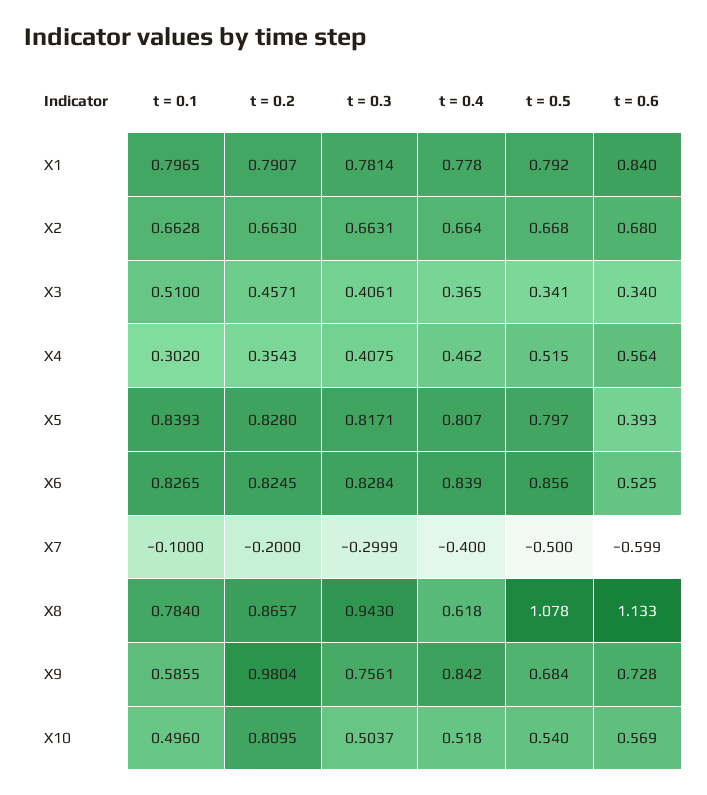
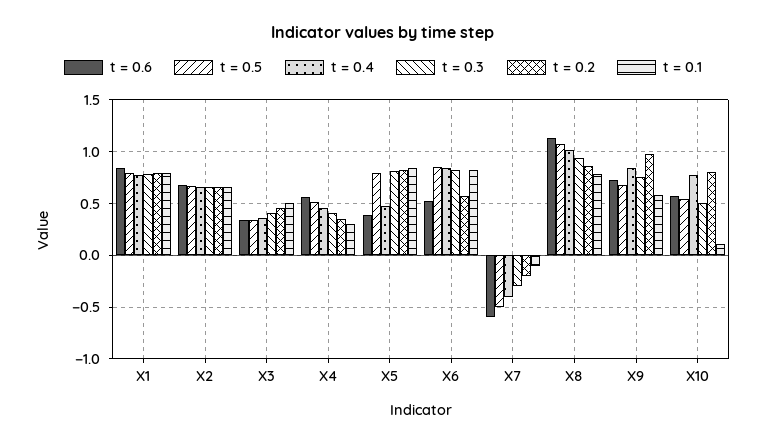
  {
    "t = 0.1": {
      "X1": 0.7965,
      "X2": 0.6628,
      "X3": 0.51,
      "X4": 0.302,
      "X5": 0.8393,
      "X6": 0.8265,
      "X7": -0.1,
      "X8": 0.784,
      "X9": 0.5855,
-     "X10": 0.496
+     "X10": 0.1
    },
    "t = 0.2": {
      "X1": 0.7907,
      "X2": 0.663,
      "X3": 0.4571,
      "X4": 0.3543,
      "X5": 0.828,
-     "X6": 0.8245,
+     "X6": 0.6,
      "X7": -0.2,
      "X8": 0.8657,
      "X9": 0.9804,
      "X10": 0.8095
    },
    "t = 0.3": {
      "X1": 0.7814,
      "X2": 0.6631,
      "X3": 0.4061,
      "X4": 0.4075,
      "X5": 0.8171,
      "X6": 0.8284,
      "X7": -0.2999,
      "X8": 0.943,
      "X9": 0.7561,
      "X10": 0.5037
    },
    "t = 0.4": {
      "X1": 0.778,
      "X2": 0.664,
      "X3": 0.365,
      "X4": 0.462,
-     "X5": 0.807,
+     "X5": 0.5,
      "X6": 0.839,
      "X7": -0.4,
-     "X8": 0.618,
+     "X8": 1,
      "X9": 0.842,
-     "X10": 0.518
+     "X10": 0.8
    },
    "t = 0.5": {
      "X1": 0.792,
      "X2": 0.668,
      "X3": 0.341,
      "X4": 0.515,
      "X5": 0.797,
      "X6": 0.856,
      "X7": -0.5,
      "X8": 1.078,
      "X9": 0.684,
      "X10": 0.54
    },
    "t = 0.6": {
      "X1": 0.84,
      "X2": 0.68,
      "X3": 0.34,
      "X4": 0.564,
      "X5": 0.393,
      "X6": 0.525,
      "X7": -0.599,
      "X8": 1.133,
      "X9": 0.728,
      "X10": 0.569
    }
  }

